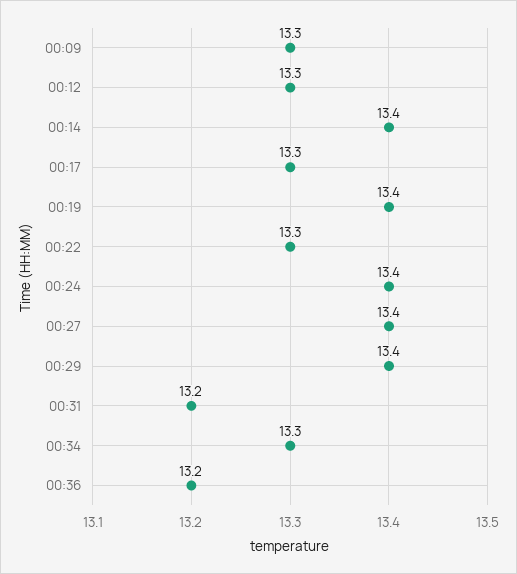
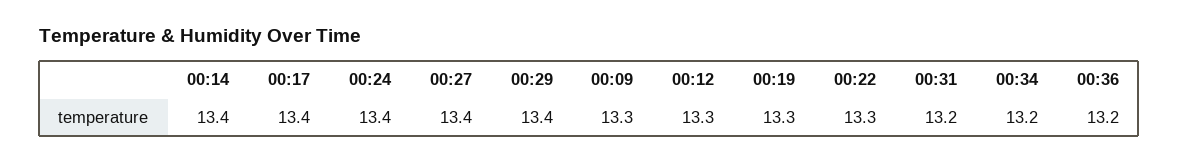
  {
    "00:09": 13.3,
    "00:12": 13.3,
    "00:14": 13.4,
-   "00:17": 13.3,
+   "00:17": 13.4,
-   "00:19": 13.4,
+   "00:19": 13.3,
    "00:22": 13.3,
    "00:24": 13.4,
    "00:27": 13.4,
    "00:29": 13.4,
    "00:31": 13.2,
-   "00:34": 13.3,
+   "00:34": 13.2,
    "00:36": 13.2
  }

